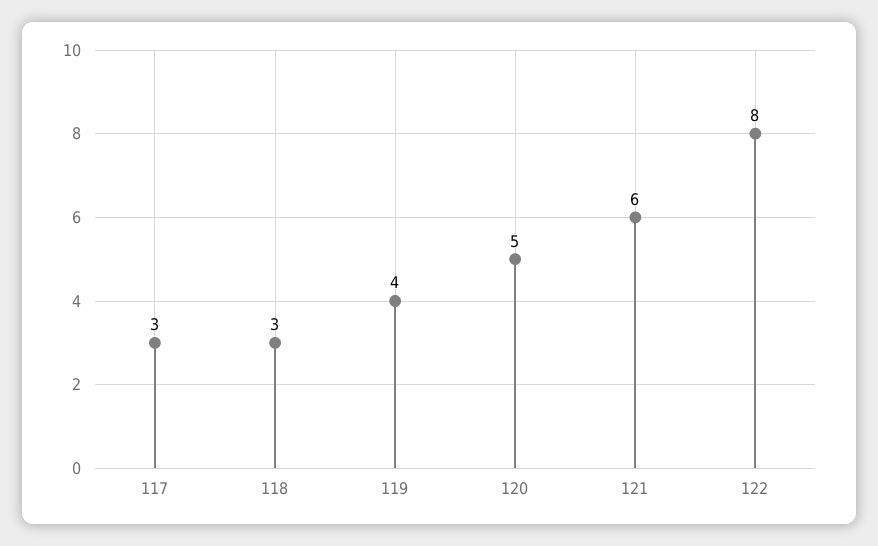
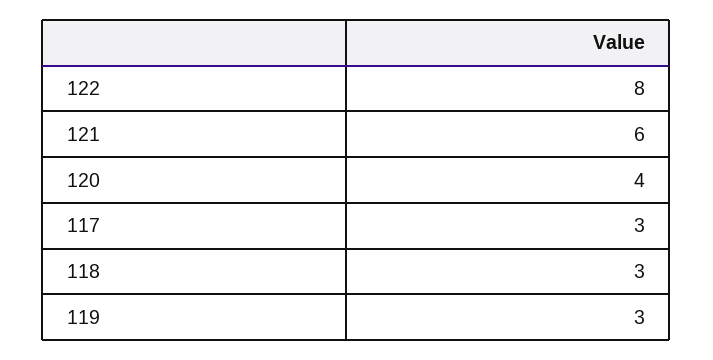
  {
    "117": 3,
    "118": 3,
-   "119": 4,
+   "119": 3,
-   "120": 5,
+   "120": 4,
    "121": 6,
    "122": 8
  }

